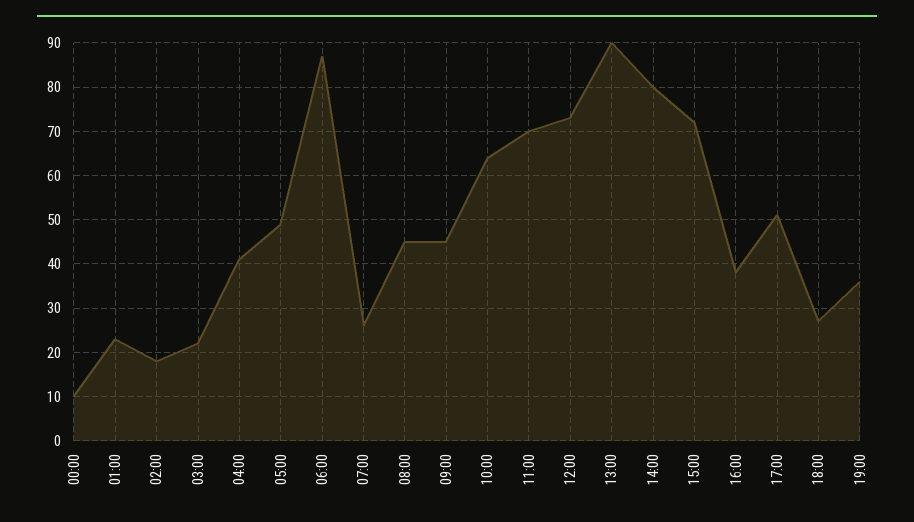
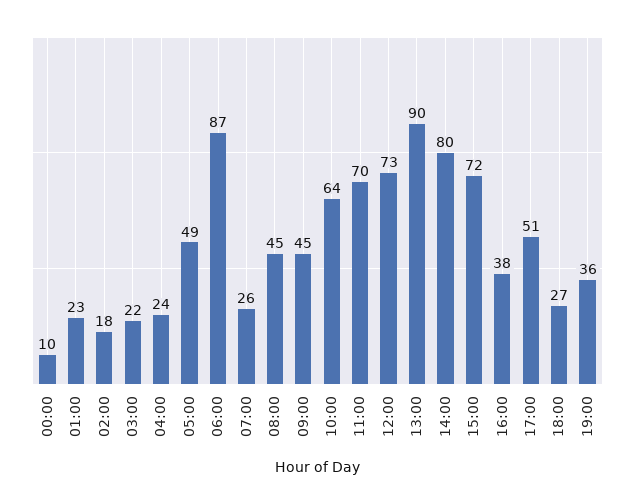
  {
    "00:00": 10,
    "01:00": 23,
    "02:00": 18,
    "03:00": 22,
-   "04:00": 40,
+   "04:00": 24,
    "05:00": 49,
    "06:00": 87,
    "07:00": 26,
    "08:00": 45,
    "09:00": 45,
    "10:00": 64,
    "11:00": 70,
    "12:00": 73,
    "13:00": 90,
    "14:00": 80,
    "15:00": 72,
    "16:00": 38,
    "17:00": 51,
    "18:00": 27,
    "19:00": 36
  }

